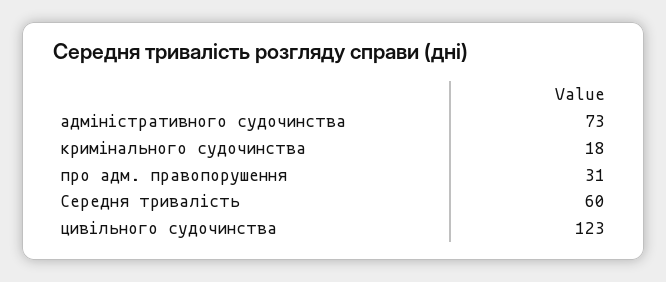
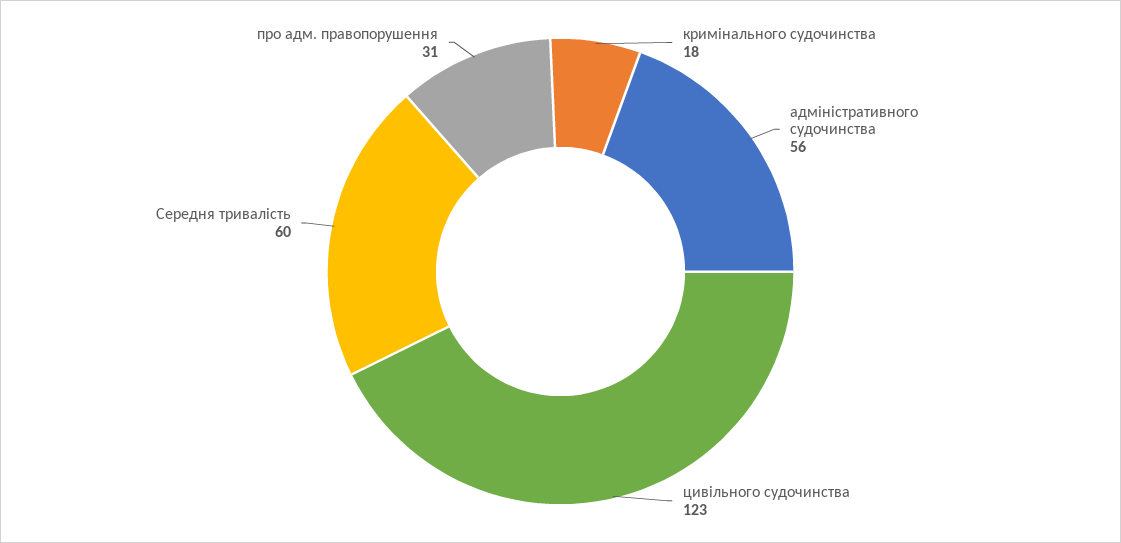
  {
-   "адміністративного судочинства": 73,
+   "адміністративного судочинства": 56,
    "кримінального судочинства": 18,
    "про адм. правопорушення": 31,
    "Середня тривалість": 60,
    "цивільного судочинства": 123
  }

